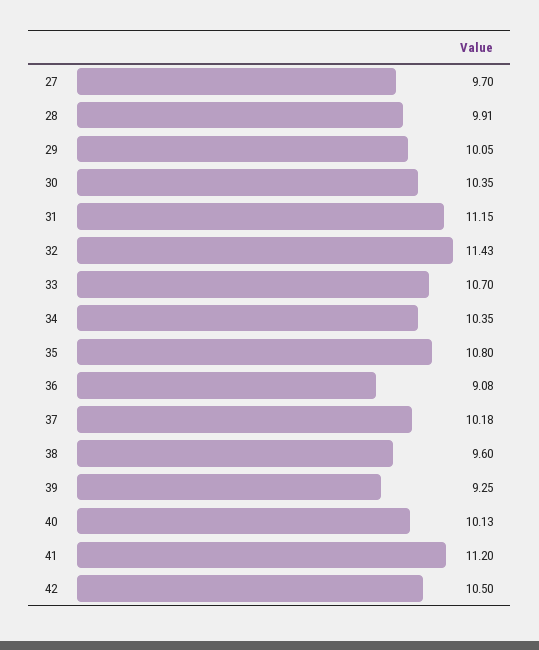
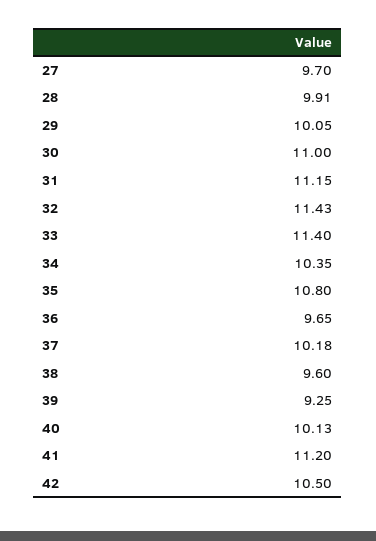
  {
    "27": 9.7,
    "28": 9.91,
    "29": 10.05,
-   "30": 10.35,
+   "30": 11,
    "31": 11.15,
    "32": 11.43,
-   "33": 10.7,
+   "33": 11.4,
    "34": 10.35,
    "35": 10.8,
-   "36": 9.08,
+   "36": 9.65,
    "37": 10.18,
    "38": 9.6,
    "39": 9.25,
    "40": 10.13,
    "41": 11.2,
    "42": 10.5
  }

